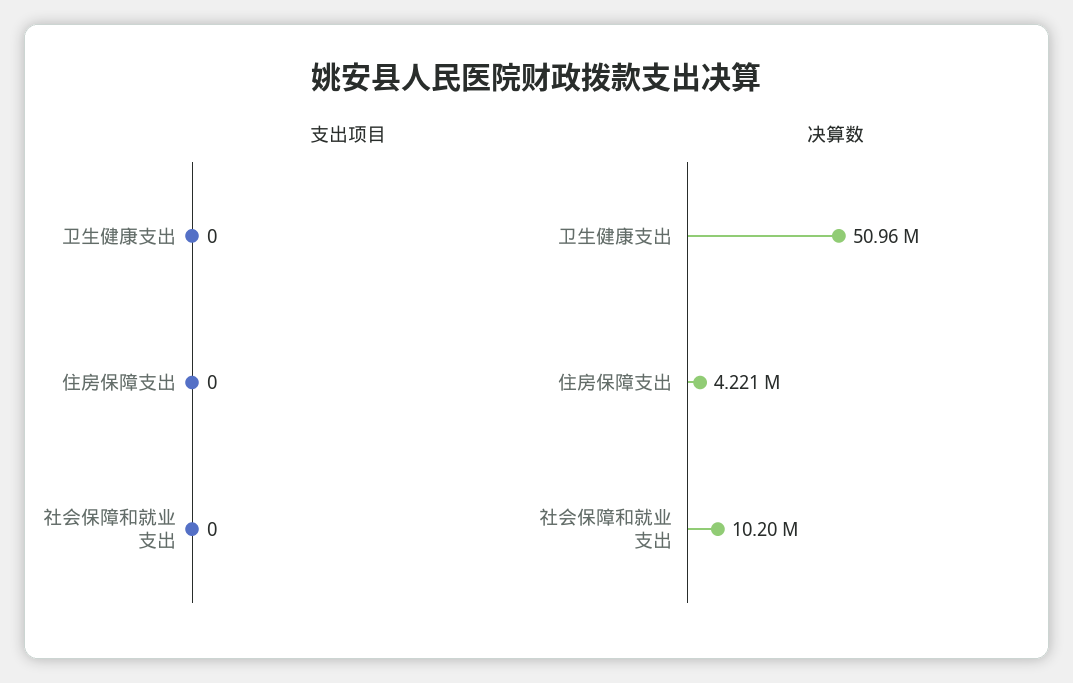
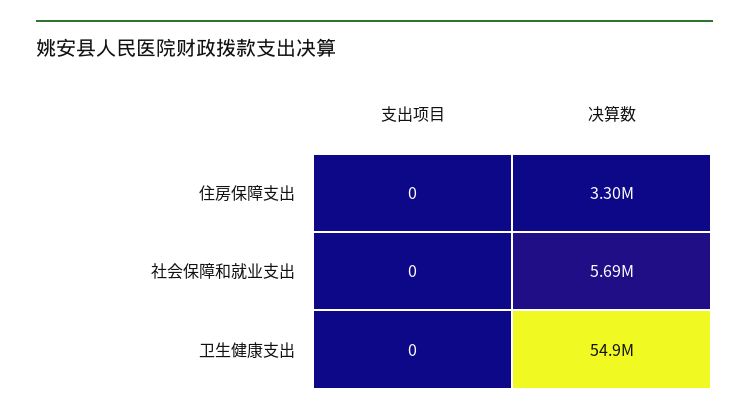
  {
    "支出项目": {
      "卫生健康支出": 0,
      "住房保障支出": 0,
      "社会保障和就业支出": 0
    },
    "决算数": {
-     "卫生健康支出": 50960000,
+     "卫生健康支出": 54900000,
-     "住房保障支出": 4221000,
+     "住房保障支出": 3300000,
-     "社会保障和就业支出": 10200000
+     "社会保障和就业支出": 5690000
    }
  }

